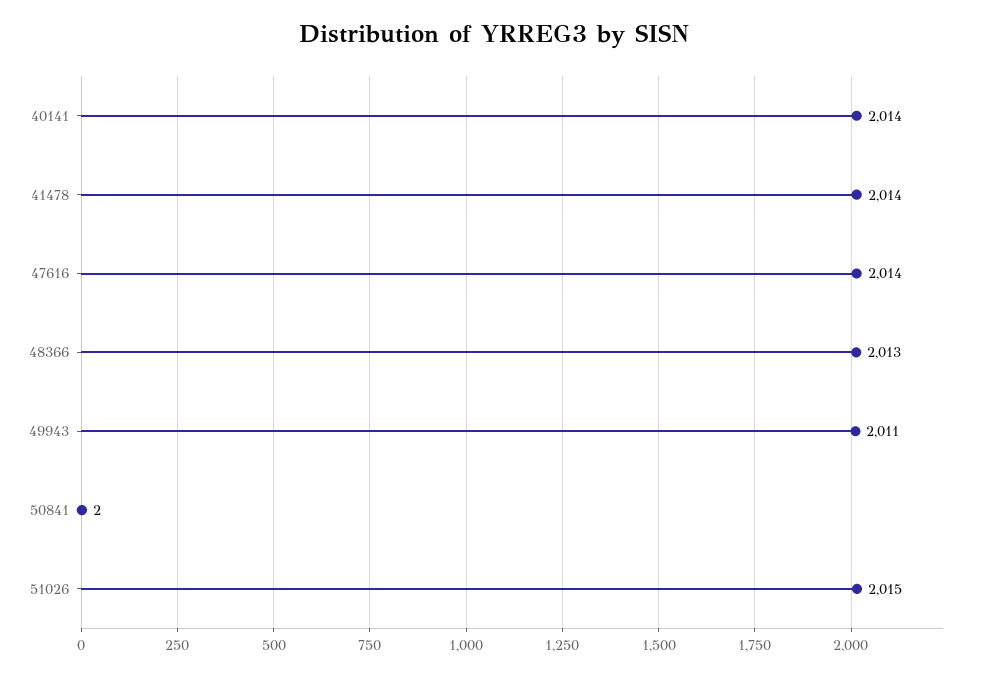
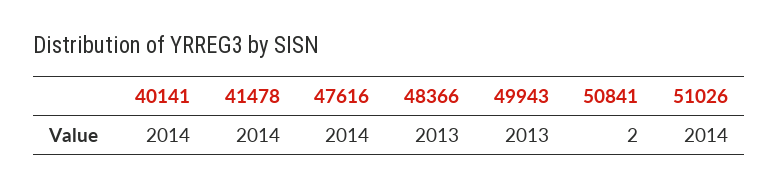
  {
    "40141": 2014,
    "41478": 2014,
    "47616": 2014,
    "48366": 2013,
-   "49943": 2011,
+   "49943": 2013,
    "50841": 2,
-   "51026": 2015
+   "51026": 2014
  }

